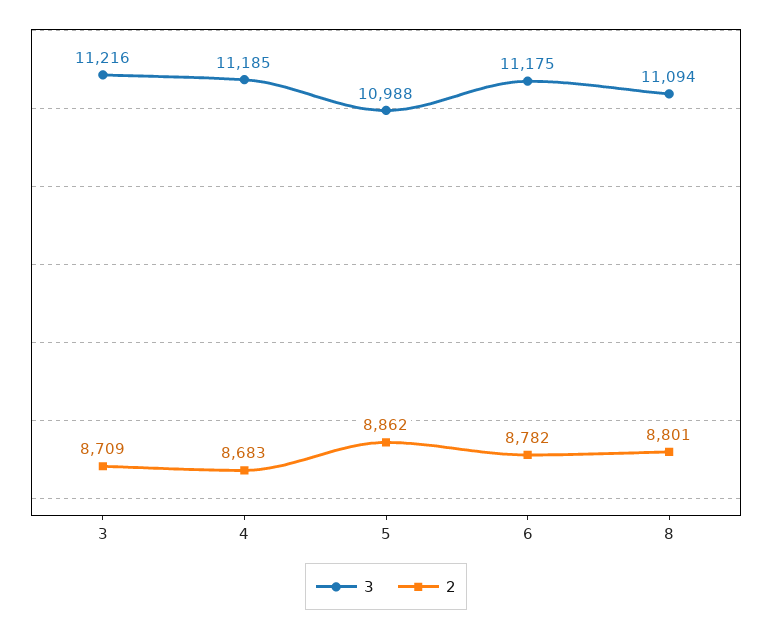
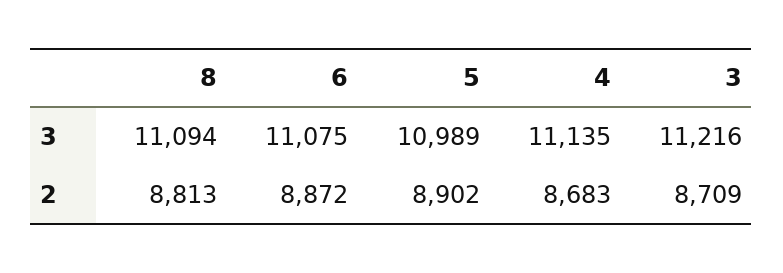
  {
    "3": {
      "3": 11216,
-     "4": 11185,
+     "4": 11135,
-     "5": 10988,
+     "5": 10989,
-     "6": 11175,
+     "6": 11075,
      "8": 11094
    },
    "2": {
      "3": 8709,
      "4": 8683,
-     "5": 8862,
+     "5": 8902,
-     "6": 8782,
+     "6": 8872,
-     "8": 8801
+     "8": 8813
    }
  }

